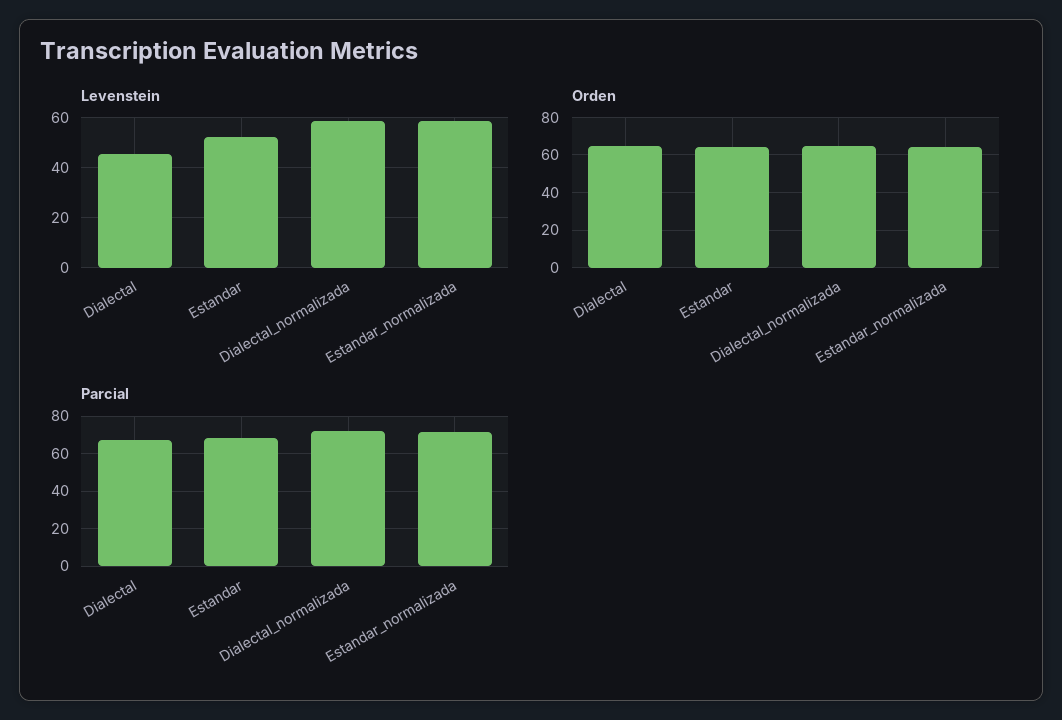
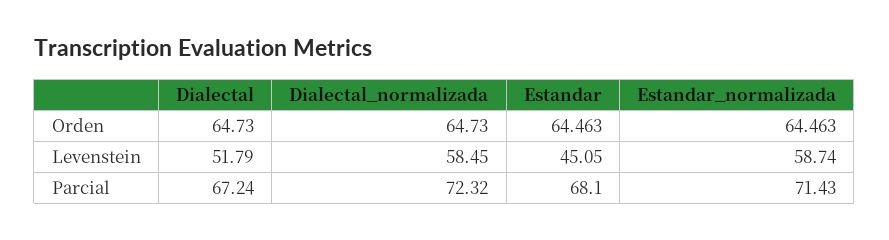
  {
    "Levenstein": {
-     "Dialectal": 45,
+     "Dialectal": 51.79,
-     "Estandar": 52.5,
+     "Estandar": 45.05,
      "Dialectal_normalizada": 58.45,
      "Estandar_normalizada": 58.74
    },
    "Orden": {
      "Dialectal": 64.73,
      "Estandar": 64.463,
      "Dialectal_normalizada": 64.73,
      "Estandar_normalizada": 64.463
    },
    "Parcial": {
      "Dialectal": 67.24,
      "Estandar": 68.1,
      "Dialectal_normalizada": 72.32,
      "Estandar_normalizada": 71.43
    }
  }

